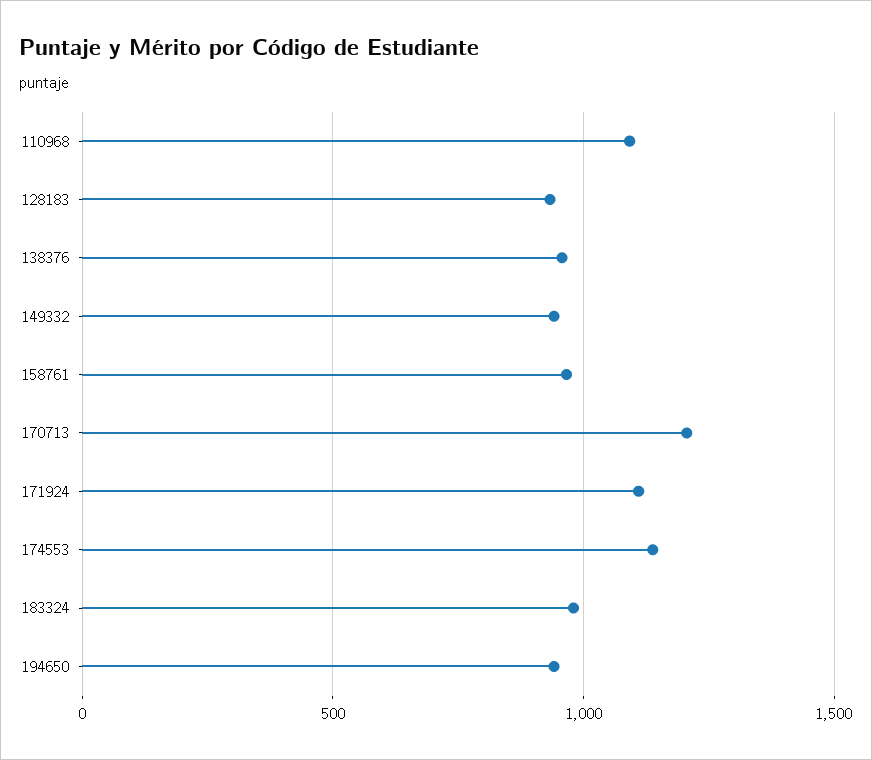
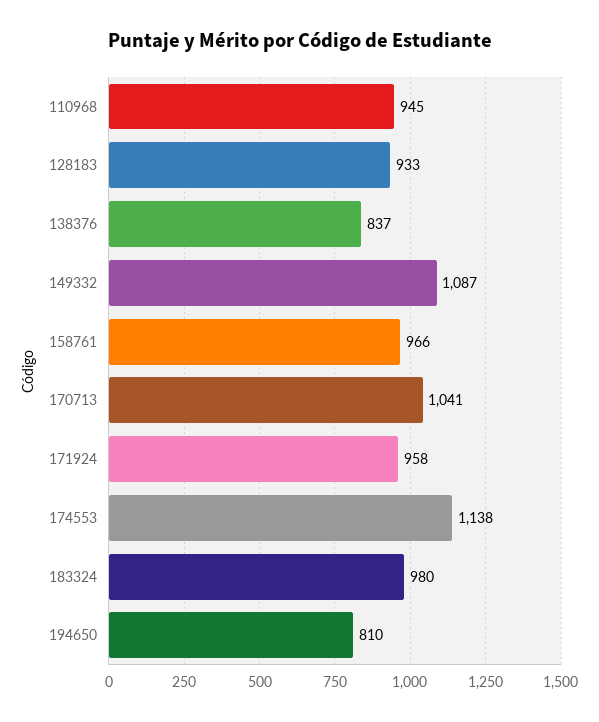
  {
-   "110968": 1100,
+   "110968": 945,
    "128183": 933,
-   "138376": 950,
+   "138376": 837,
-   "149332": 950,
+   "149332": 1087,
    "158761": 966,
-   "170713": 1200,
+   "170713": 1041,
-   "171924": 1100,
+   "171924": 958,
    "174553": 1138,
    "183324": 980,
-   "194650": 950
+   "194650": 810
  }

